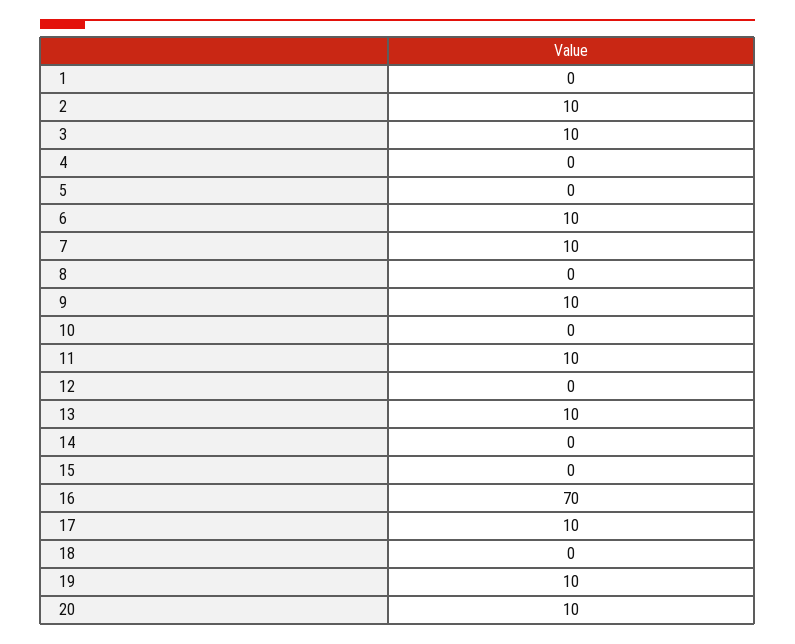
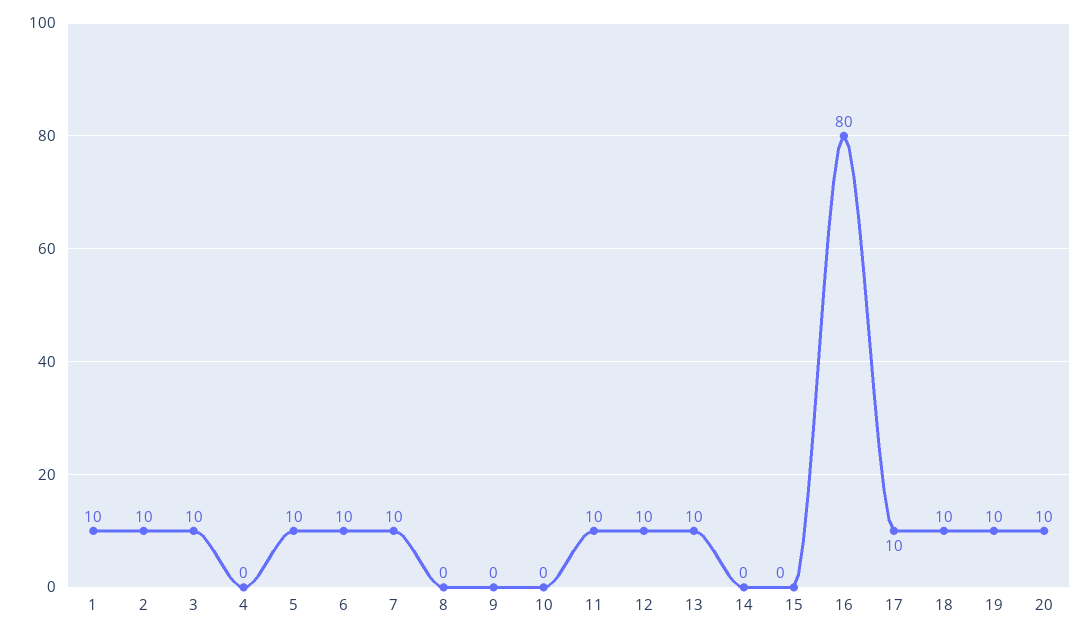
  {
-   "1": 0,
+   "1": 10,
    "2": 10,
    "3": 10,
    "4": 0,
-   "5": 0,
+   "5": 10,
    "6": 10,
    "7": 10,
    "8": 0,
-   "9": 10,
+   "9": 0,
    "10": 0,
    "11": 10,
-   "12": 0,
+   "12": 10,
    "13": 10,
    "14": 0,
    "15": 0,
-   "16": 70,
+   "16": 80,
    "17": 10,
-   "18": 0,
+   "18": 10,
    "19": 10,
    "20": 10
  }

